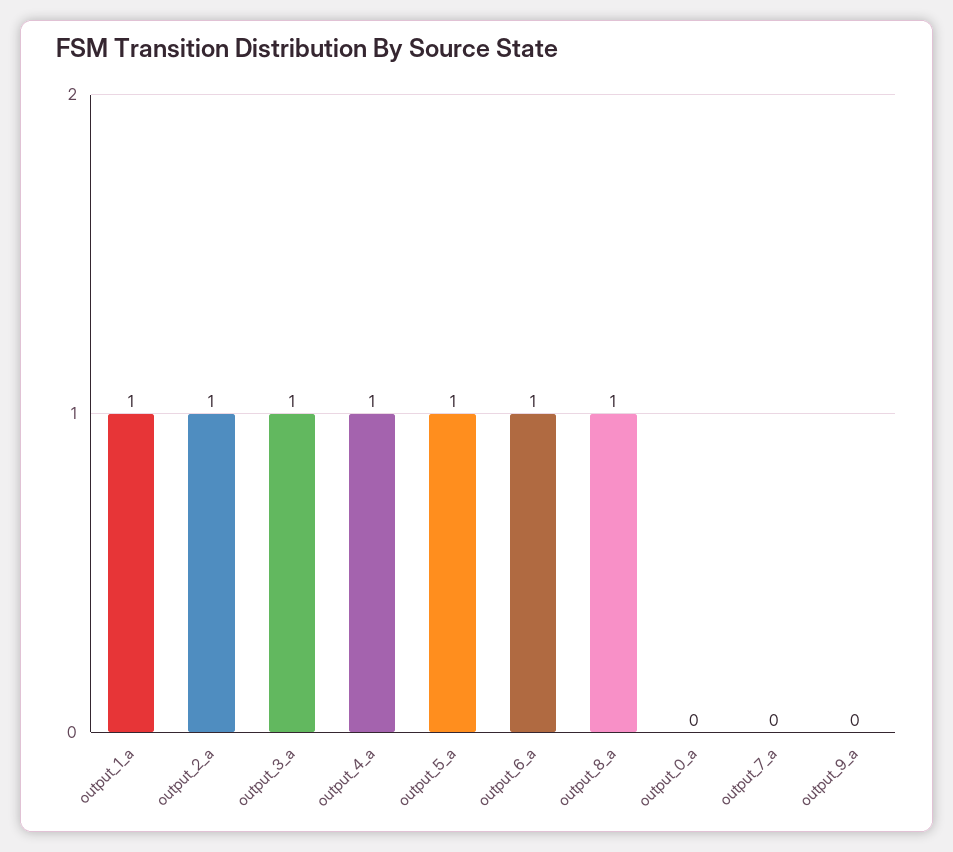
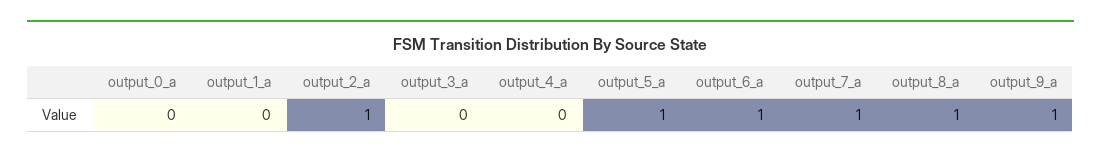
  {
-   "output_1_a": 1,
+   "output_1_a": 0,
    "output_2_a": 1,
-   "output_3_a": 1,
+   "output_3_a": 0,
-   "output_4_a": 1,
+   "output_4_a": 0,
    "output_5_a": 1,
    "output_6_a": 1,
    "output_8_a": 1,
    "output_0_a": 0,
-   "output_7_a": 0,
+   "output_7_a": 1,
-   "output_9_a": 0
+   "output_9_a": 1
  }

